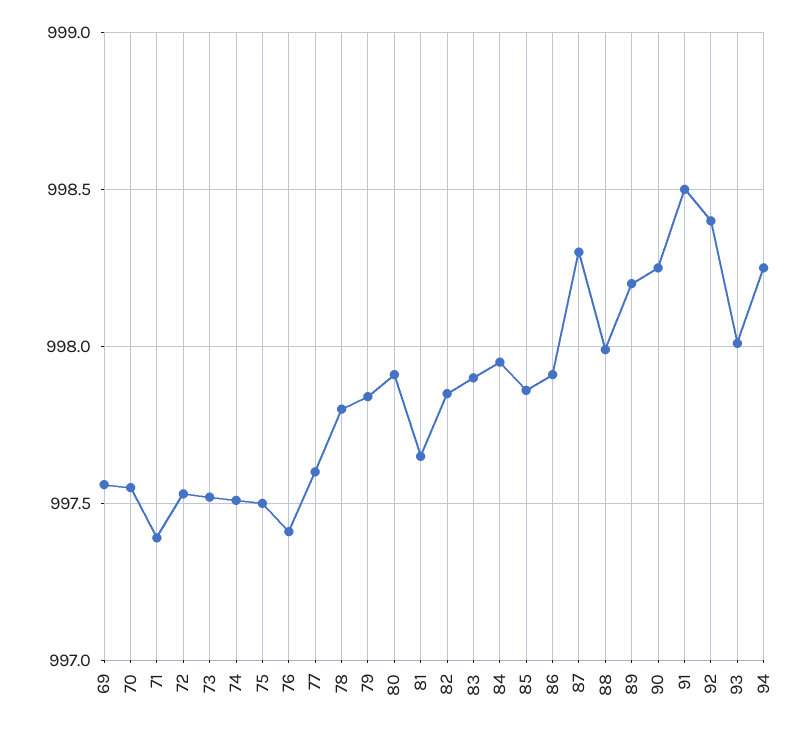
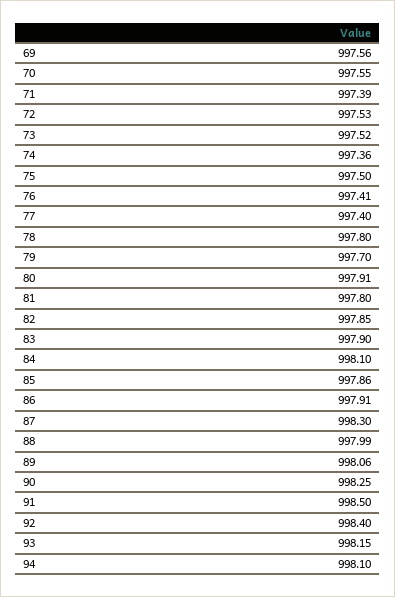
  {
    "69": 997.56,
    "70": 997.55,
    "71": 997.39,
    "72": 997.53,
    "73": 997.52,
-   "74": 997.5,
+   "74": 997.36,
    "75": 997.5,
    "76": 997.41,
-   "77": 997.6,
+   "77": 997.4,
    "78": 997.8,
-   "79": 997.85,
+   "79": 997.7,
    "80": 997.91,
-   "81": 997.65,
+   "81": 997.8,
    "82": 997.85,
    "83": 997.9,
-   "84": 997.95,
+   "84": 998.1,
    "85": 997.86,
    "86": 997.91,
    "87": 998.3,
    "88": 997.99,
-   "89": 998.2,
+   "89": 998.06,
    "90": 998.25,
    "91": 998.5,
    "92": 998.4,
-   "93": 998,
+   "93": 998.15,
-   "94": 998.25
+   "94": 998.1
  }

